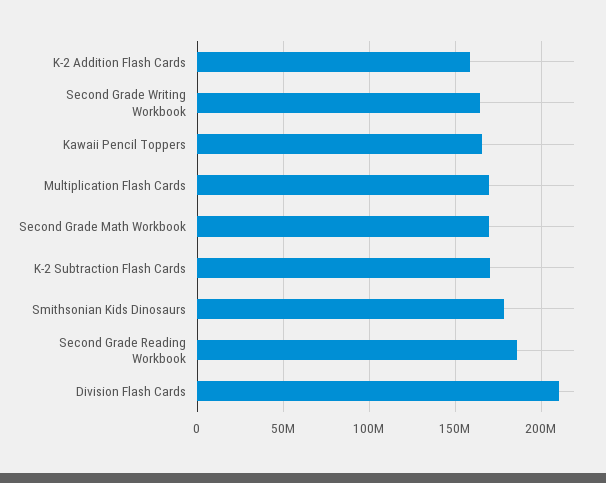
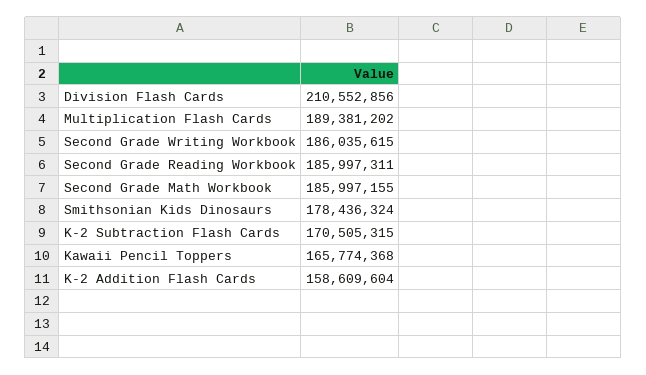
  {
    "K-2 Addition Flash Cards": 158609604,
-   "Second Grade Writing Workbook": 165000000,
+   "Second Grade Writing Workbook": 186035615,
    "Kawaii Pencil Toppers": 165774368,
-   "Multiplication Flash Cards": 170000000,
+   "Multiplication Flash Cards": 189381202,
-   "Second Grade Math Workbook": 170000000,
+   "Second Grade Math Workbook": 185997155,
    "K-2 Subtraction Flash Cards": 170505315,
    "Smithsonian Kids Dinosaurs": 178436324,
    "Second Grade Reading Workbook": 185997311,
    "Division Flash Cards": 210552856
  }

